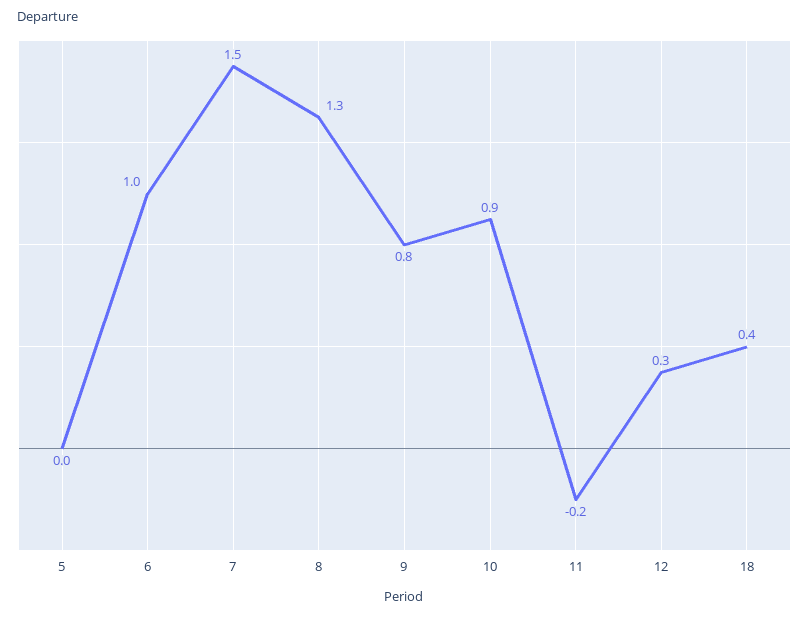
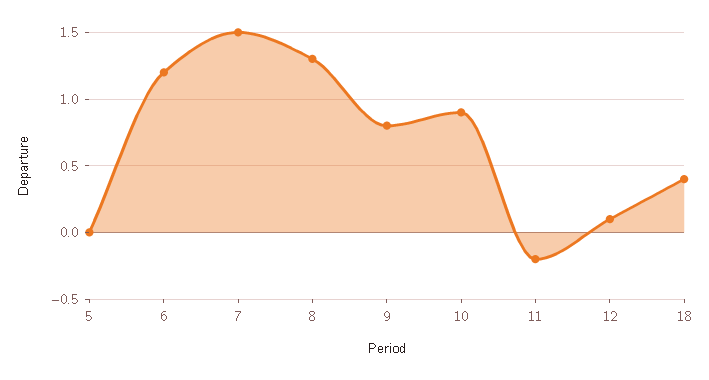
  {
    "5": 0,
-   "6": 1,
+   "6": 1.2,
    "7": 1.5,
    "8": 1.3,
    "9": 0.8,
    "10": 0.9,
    "11": -0.2,
-   "12": 0.3,
+   "12": 0.1,
    "18": 0.4
  }

